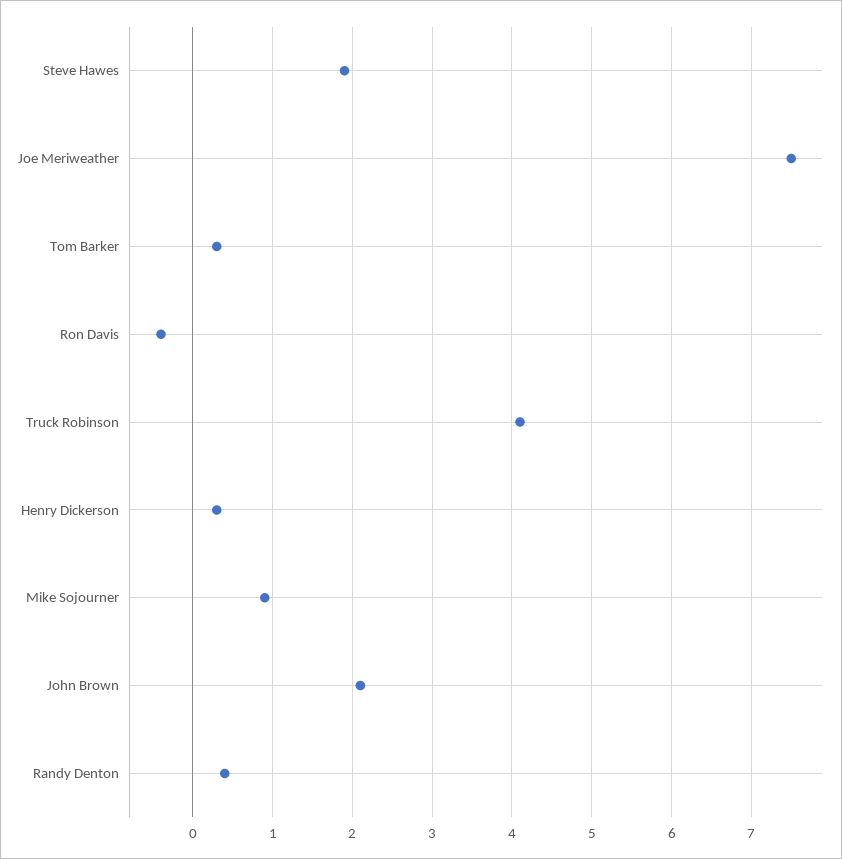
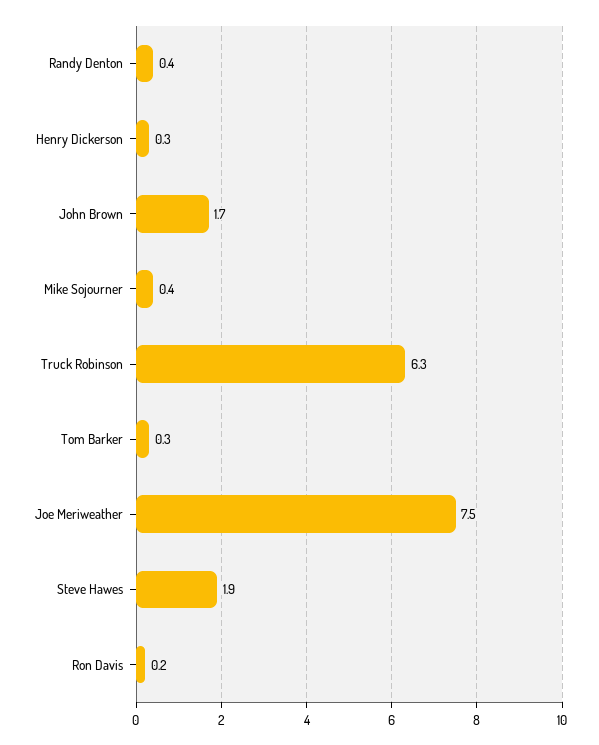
  {
    "Steve Hawes": 1.9,
    "Joe Meriweather": 7.5,
    "Tom Barker": 0.3,
-   "Ron Davis": -0.4,
+   "Ron Davis": 0.2,
-   "Truck Robinson": 4.1,
+   "Truck Robinson": 6.3,
    "Henry Dickerson": 0.3,
-   "Mike Sojourner": 0.9,
+   "Mike Sojourner": 0.4,
-   "John Brown": 2.1,
+   "John Brown": 1.7,
    "Randy Denton": 0.4
  }

